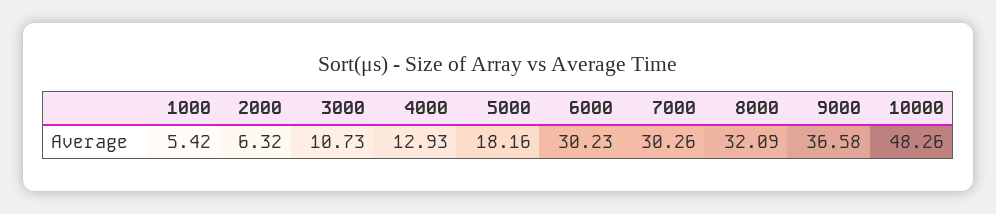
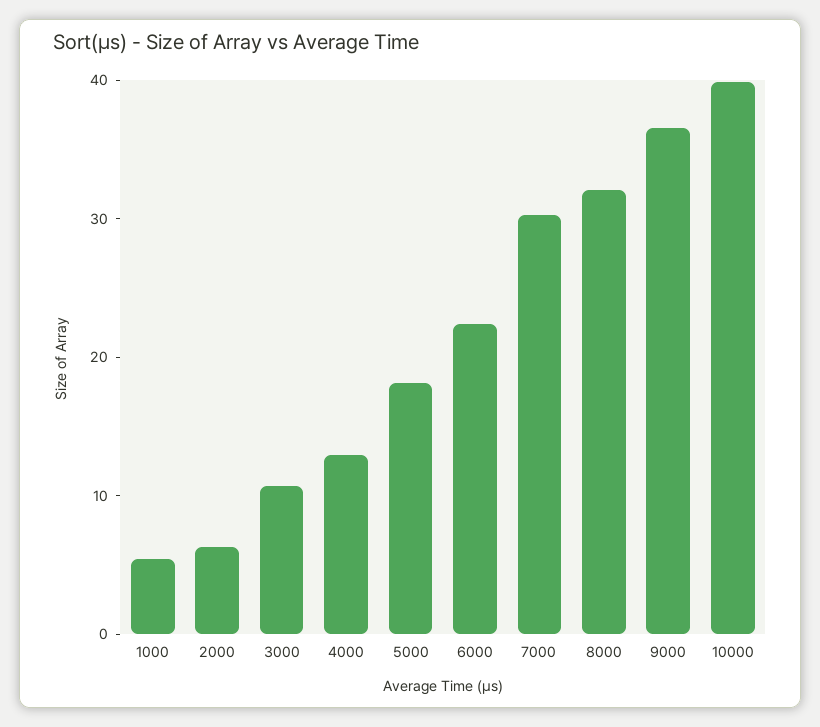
  {
    "1000": 5.42,
    "2000": 6.32,
    "3000": 10.73,
    "4000": 12.93,
    "5000": 18.16,
-   "6000": 30.23,
+   "6000": 22,
    "7000": 30.26,
    "8000": 32.09,
    "9000": 36.58,
-   "10000": 48.26
+   "10000": 40
  }

